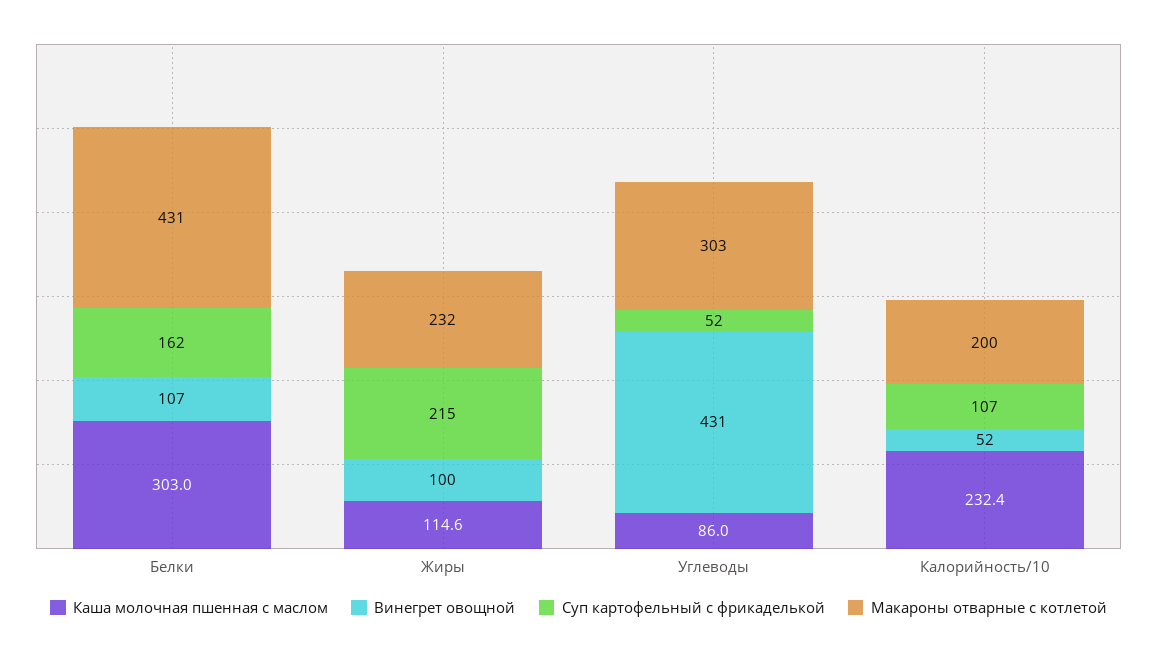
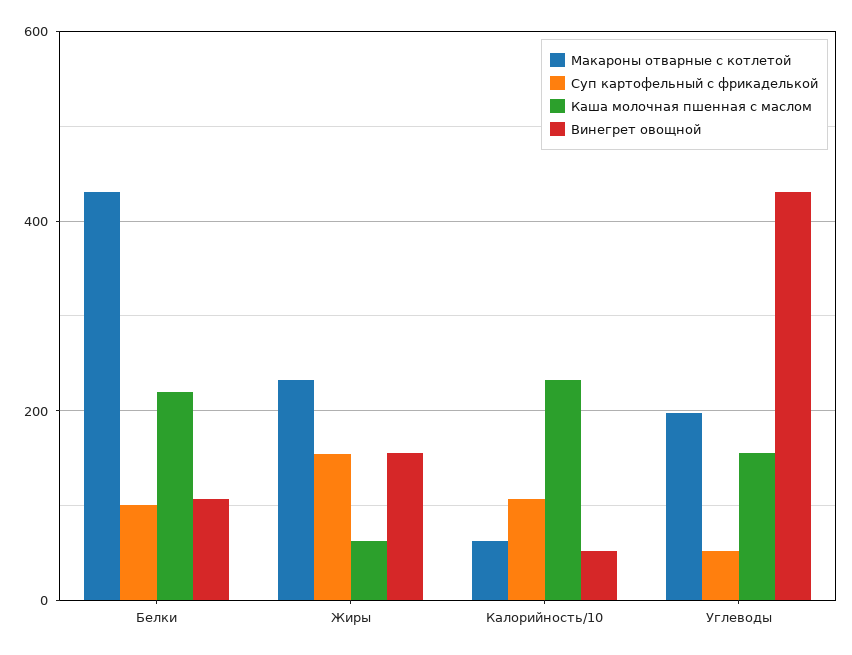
  {
    "Каша молочная пшенная с маслом": {
-     "Белки": 303,
+     "Белки": 220,
-     "Жиры": 114.6,
+     "Жиры": 60,
-     "Углеводы": 86,
+     "Углеводы": 160,
      "Калорийность/10": 232.4
    },
    "Винегрет овощной": {
      "Белки": 107,
-     "Жиры": 100,
+     "Жиры": 160,
      "Углеводы": 431,
      "Калорийность/10": 52
    },
    "Суп картофельный с фрикаделькой": {
-     "Белки": 162,
+     "Белки": 100,
-     "Жиры": 215,
+     "Жиры": 160,
      "Углеводы": 52,
      "Калорийность/10": 107
    },
    "Макароны отварные с котлетой": {
      "Белки": 431,
      "Жиры": 232,
-     "Углеводы": 303,
+     "Углеводы": 200,
-     "Калорийность/10": 200
+     "Калорийность/10": 60
    }
  }

